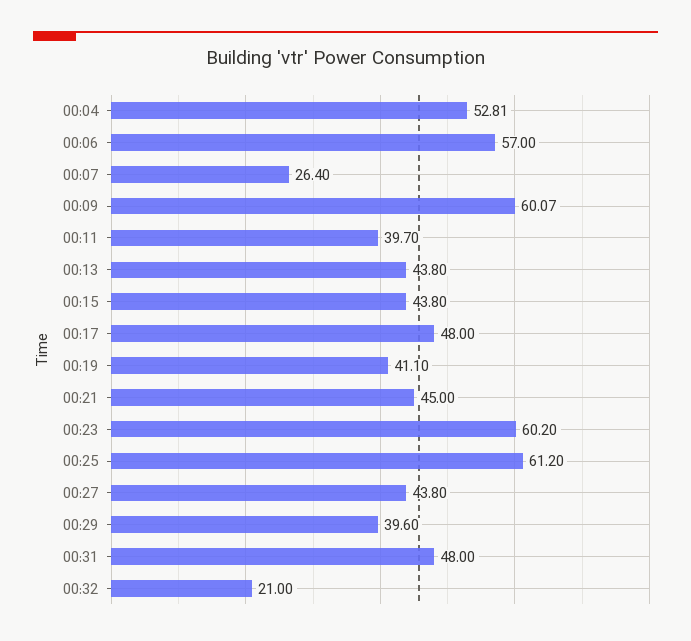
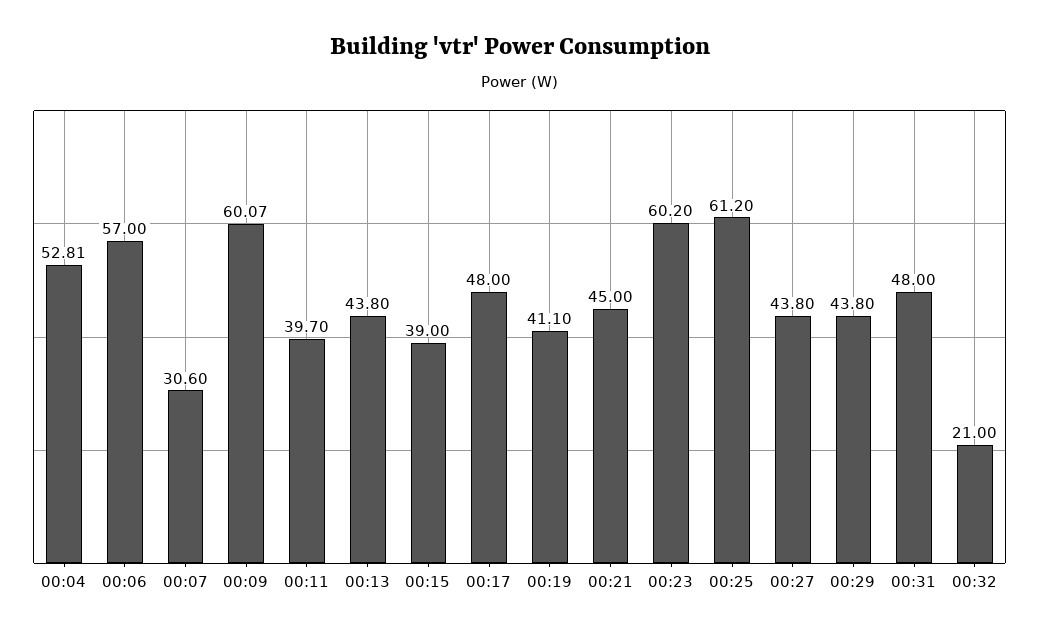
  {
    "00:04": 52.81,
    "00:06": 57,
-   "00:07": 26.4,
+   "00:07": 30.6,
    "00:09": 60.07,
    "00:11": 39.7,
    "00:13": 43.8,
-   "00:15": 43.8,
+   "00:15": 39,
    "00:17": 48,
    "00:19": 41.1,
    "00:21": 45,
    "00:23": 60.2,
    "00:25": 61.2,
    "00:27": 43.8,
-   "00:29": 39.6,
+   "00:29": 43.8,
    "00:31": 48,
    "00:32": 21
  }

